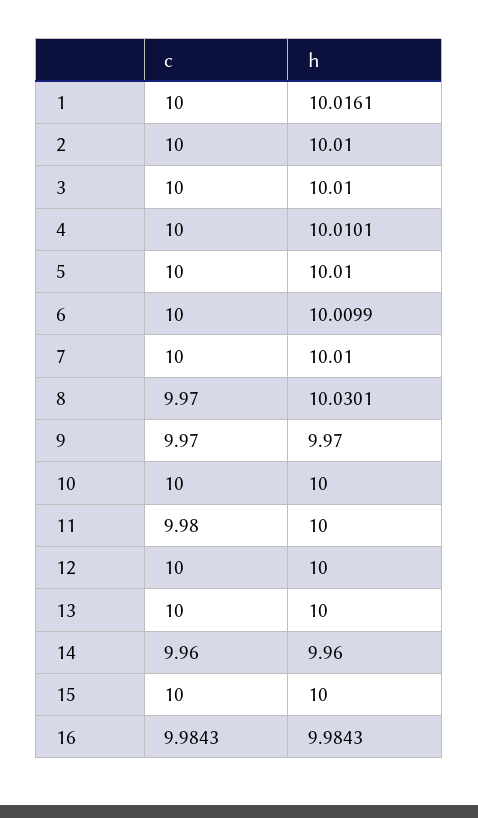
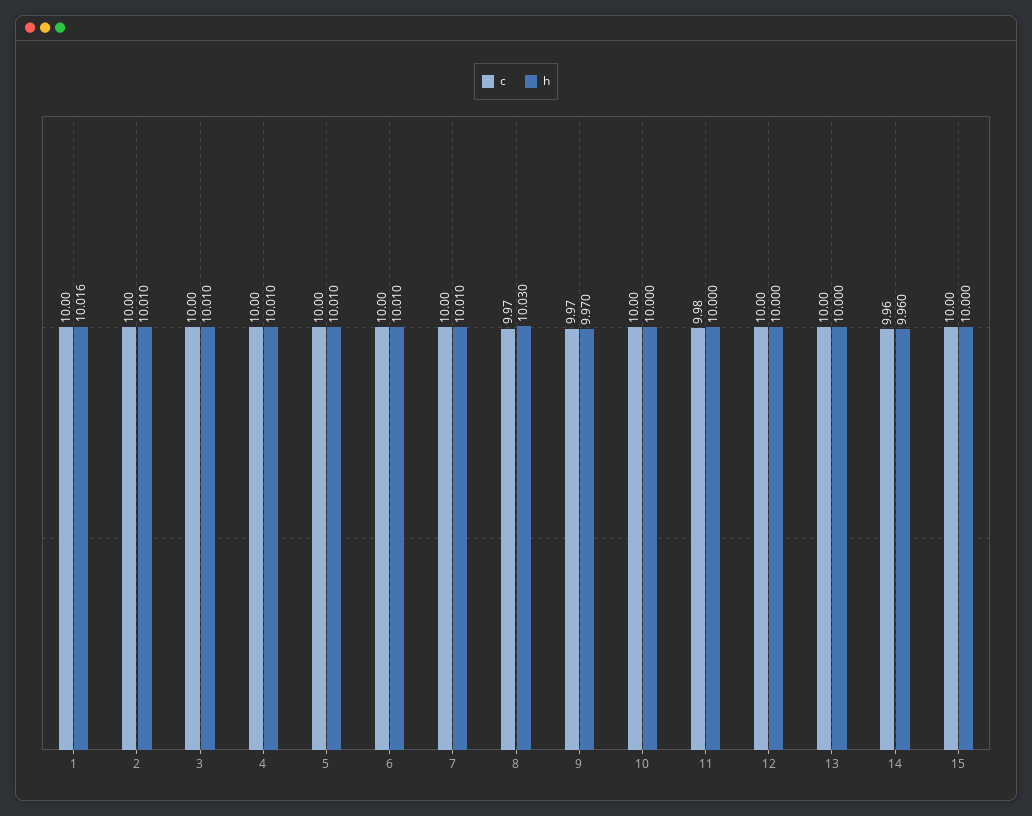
  {
    "c": {
      "1": 10,
      "2": 10,
      "3": 10,
      "4": 10,
      "5": 10,
      "6": 10,
      "7": 10,
      "8": 9.97,
      "9": 9.97,
      "10": 10,
      "11": 9.98,
      "12": 10,
      "13": 10,
      "14": 9.96,
-     "15": 10,
+     "15": 10
-     "16": 9.9843
    },
    "h": {
      "1": 10.0161,
      "2": 10.01,
      "3": 10.01,
      "4": 10.0101,
      "5": 10.01,
      "6": 10.0099,
      "7": 10.01,
      "8": 10.0301,
      "9": 9.97,
      "10": 10,
      "11": 10,
      "12": 10,
      "13": 10,
      "14": 9.96,
-     "15": 10,
+     "15": 10
-     "16": 9.9843
    }
  }

